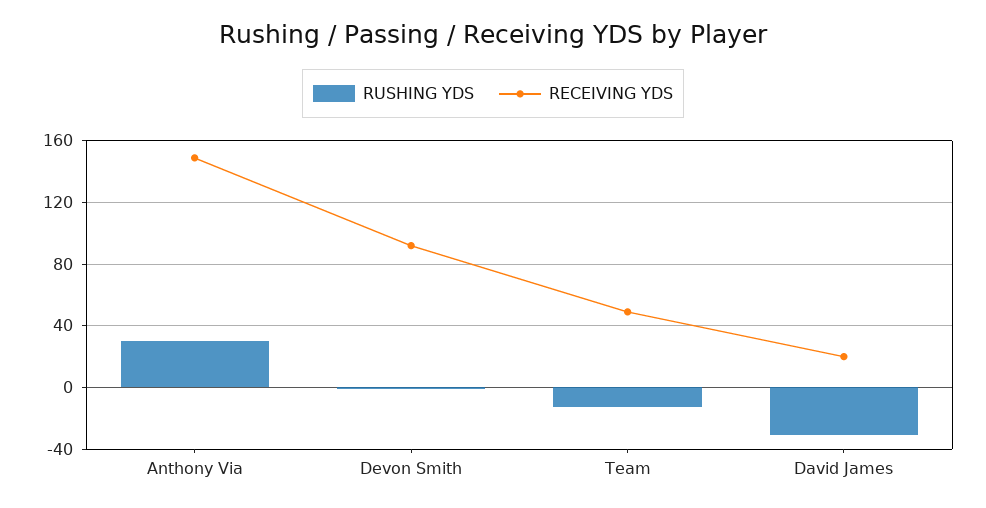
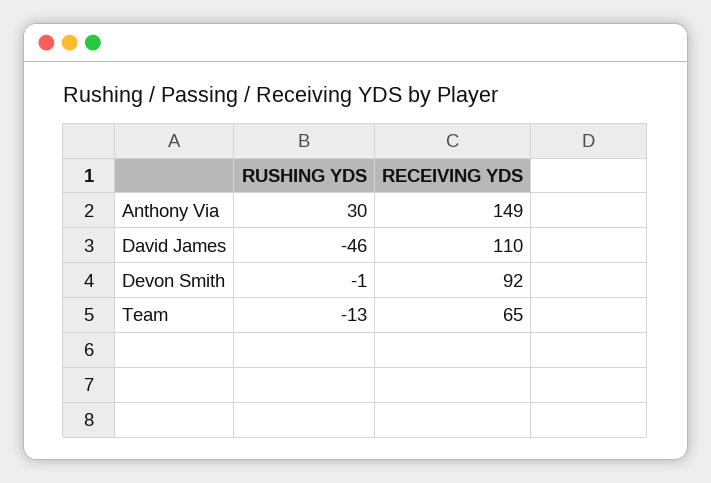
  {
    "RUSHING YDS": {
      "Anthony Via": 30,
      "Devon Smith": -1,
      "Team": -13,
-     "David James": -30
+     "David James": -46
    },
    "RECEIVING YDS": {
      "Anthony Via": 149,
      "Devon Smith": 92,
-     "Team": 50,
+     "Team": 65,
-     "David James": 20
+     "David James": 110
    }
  }

